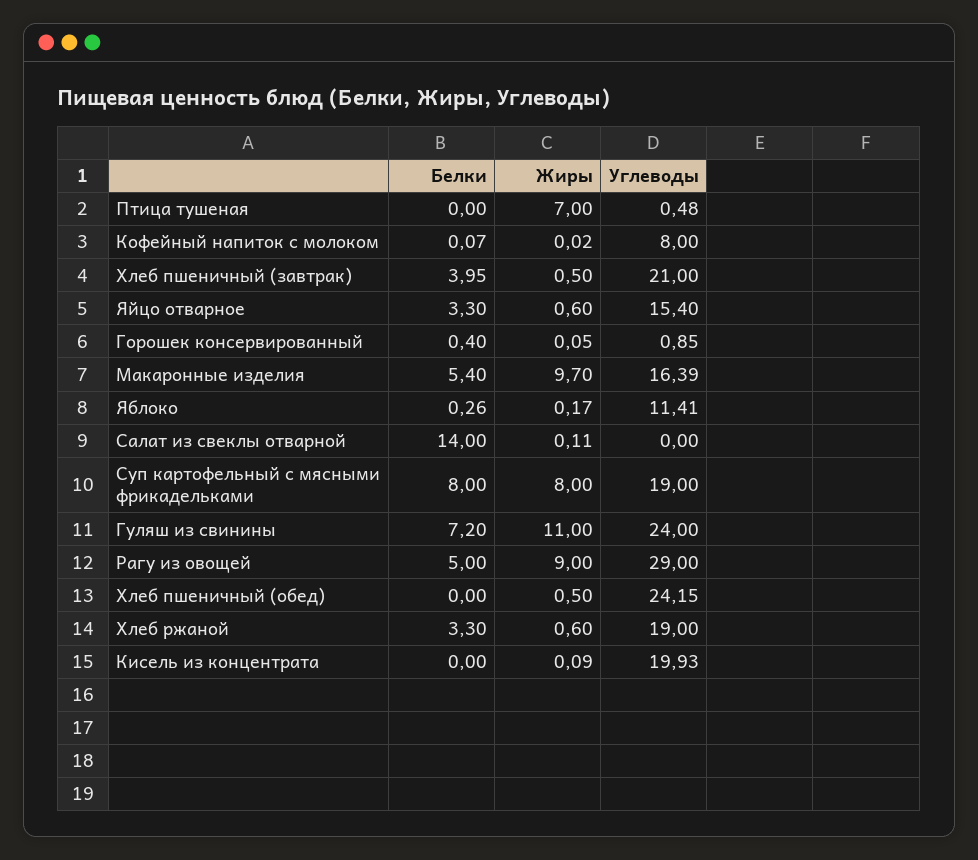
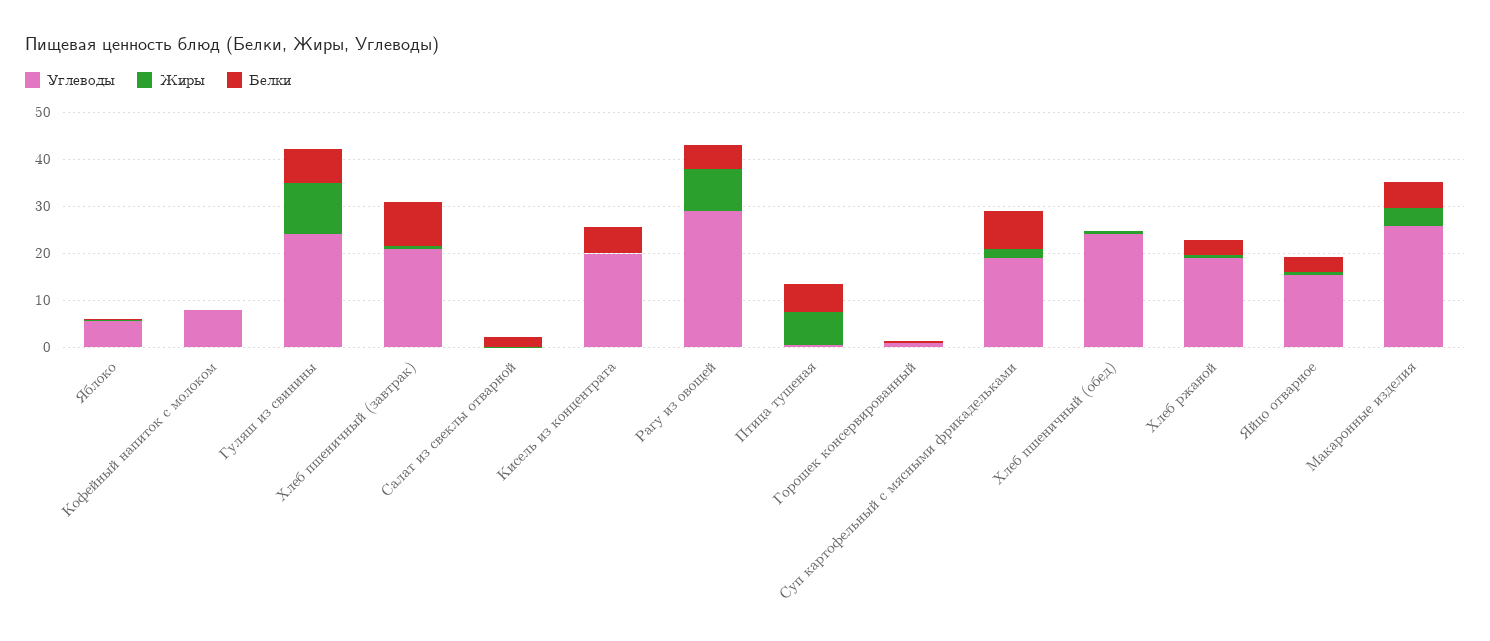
  {
    "Белки": {
-     "Птица тушеная": 0,
+     "Птица тушеная": 6,
      "Кофейный напиток с молоком": 0.07,
-     "Хлеб пшеничный (завтрак)": 3.95,
+     "Хлеб пшеничный (завтрак)": 10,
      "Яйцо отварное": 3.3,
      "Горошек консервированный": 0.4,
      "Макаронные изделия": 5.4,
      "Яблоко": 0.26,
-     "Салат из свеклы отварной": 14,
+     "Салат из свеклы отварной": 2,
      "Суп картофельный с мясными фрикадельками": 8,
      "Гуляш из свинины": 7.2,
      "Рагу из овощей": 5,
      "Хлеб пшеничный (обед)": 0,
      "Хлеб ржаной": 3.3,
-     "Кисель из концентрата": 0
+     "Кисель из концентрата": 6
    },
    "Жиры": {
      "Птица тушеная": 7,
      "Кофейный напиток с молоком": 0.02,
      "Хлеб пшеничный (завтрак)": 0.5,
      "Яйцо отварное": 0.6,
      "Горошек консервированный": 0.05,
-     "Макаронные изделия": 9.7,
+     "Макаронные изделия": 4,
      "Яблоко": 0.17,
      "Салат из свеклы отварной": 0.11,
-     "Суп картофельный с мясными фрикадельками": 8,
+     "Суп картофельный с мясными фрикадельками": 2,
      "Гуляш из свинины": 11,
      "Рагу из овощей": 9,
      "Хлеб пшеничный (обед)": 0.5,
      "Хлеб ржаной": 0.6,
      "Кисель из концентрата": 0.09
    },
    "Углеводы": {
      "Птица тушеная": 0.48,
      "Кофейный напиток с молоком": 8,
      "Хлеб пшеничный (завтрак)": 21,
      "Яйцо отварное": 15.4,
      "Горошек консервированный": 0.85,
-     "Макаронные изделия": 16.39,
+     "Макаронные изделия": 26,
-     "Яблоко": 11.41,
+     "Яблоко": 6,
      "Салат из свеклы отварной": 0,
      "Суп картофельный с мясными фрикадельками": 19,
      "Гуляш из свинины": 24,
      "Рагу из овощей": 29,
      "Хлеб пшеничный (обед)": 24.15,
      "Хлеб ржаной": 19,
      "Кисель из концентрата": 19.93
    }
  }

